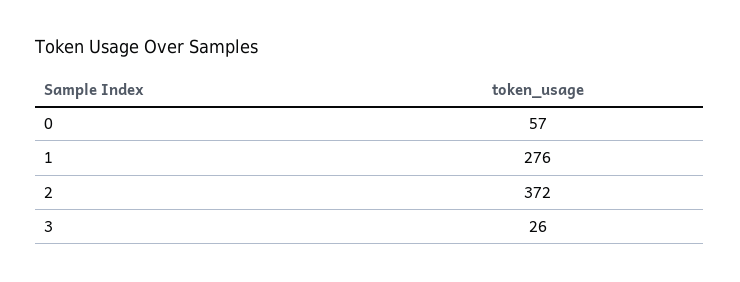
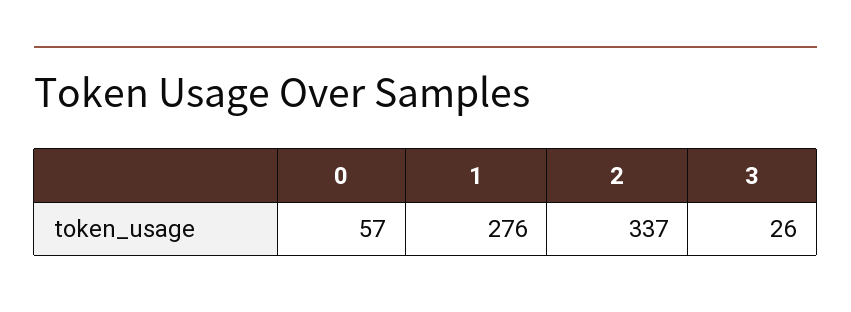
  {
    "0": 57,
    "1": 276,
-   "2": 372,
+   "2": 337,
    "3": 26
  }

